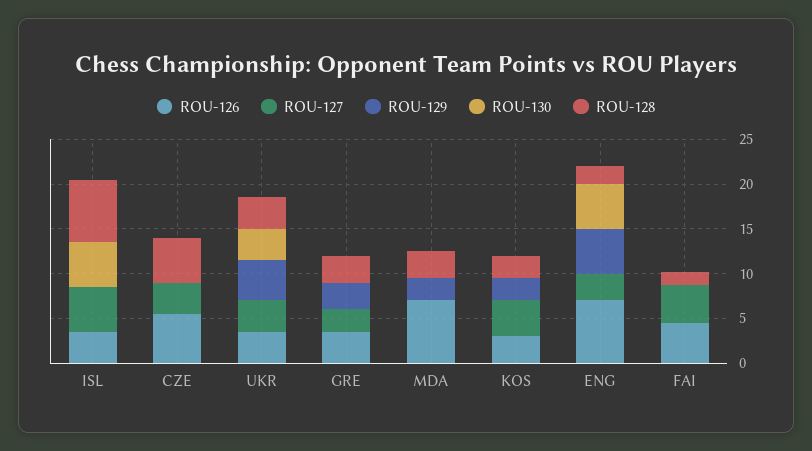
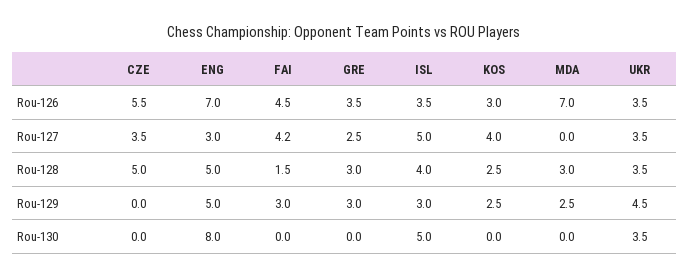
  {
    "ROU-126": {
      "ISL": 3.5,
      "CZE": 5.5,
      "UKR": 3.5,
      "GRE": 3.5,
      "MDA": 7,
      "KOS": 3,
      "ENG": 7,
      "FAI": 4.5
    },
    "ROU-127": {
      "ISL": 5,
      "CZE": 3.5,
      "UKR": 3.5,
      "GRE": 2.5,
      "MDA": 0,
      "KOS": 4,
      "ENG": 3,
      "FAI": 4.2
    },
    "ROU-129": {
-     "ISL": 0,
+     "ISL": 3,
      "CZE": 0,
      "UKR": 4.5,
      "GRE": 3,
      "MDA": 2.5,
      "KOS": 2.5,
      "ENG": 5,
-     "FAI": 0
+     "FAI": 3
    },
    "ROU-130": {
      "ISL": 5,
      "CZE": 0,
      "UKR": 3.5,
      "GRE": 0,
      "MDA": 0,
      "KOS": 0,
-     "ENG": 5,
+     "ENG": 8,
      "FAI": 0
    },
    "ROU-128": {
-     "ISL": 7,
+     "ISL": 4,
      "CZE": 5,
      "UKR": 3.5,
      "GRE": 3,
      "MDA": 3,
      "KOS": 2.5,
-     "ENG": 2,
+     "ENG": 5,
      "FAI": 1.5
    }
  }

